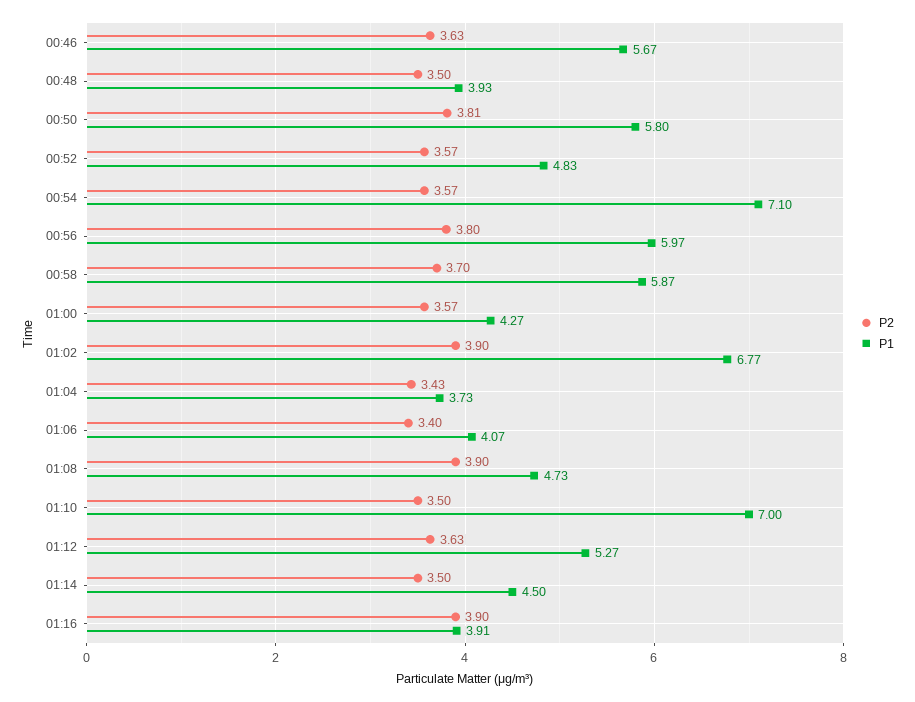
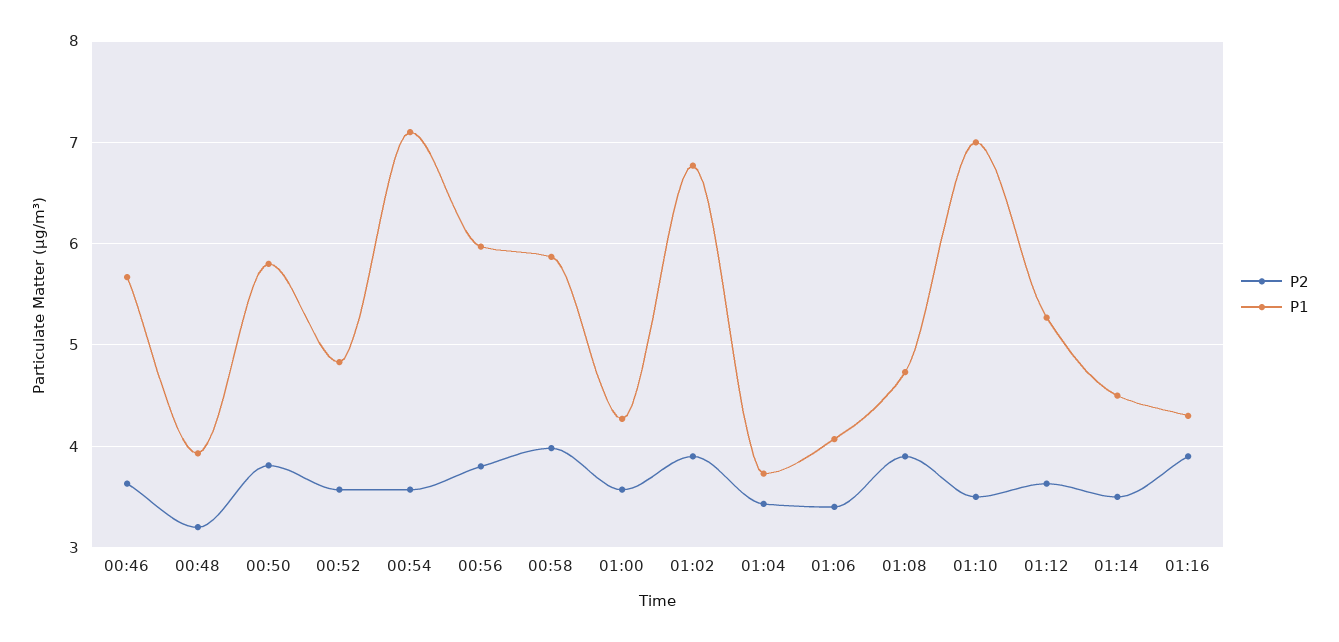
  {
    "P2": {
      "00:46": 3.63,
-     "00:48": 3.5,
+     "00:48": 3.2,
      "00:50": 3.81,
      "00:52": 3.57,
      "00:54": 3.57,
      "00:56": 3.8,
-     "00:58": 3.7,
+     "00:58": 4,
      "01:00": 3.57,
      "01:02": 3.9,
      "01:04": 3.43,
      "01:06": 3.4,
      "01:08": 3.9,
      "01:10": 3.5,
      "01:12": 3.63,
      "01:14": 3.5,
      "01:16": 3.9
    },
    "P1": {
      "00:46": 5.67,
      "00:48": 3.93,
      "00:50": 5.8,
      "00:52": 4.83,
      "00:54": 7.1,
      "00:56": 5.97,
      "00:58": 5.87,
      "01:00": 4.27,
      "01:02": 6.77,
      "01:04": 3.73,
      "01:06": 4.07,
      "01:08": 4.73,
      "01:10": 7,
      "01:12": 5.27,
      "01:14": 4.5,
-     "01:16": 3.91
+     "01:16": 4.3
    }
  }

